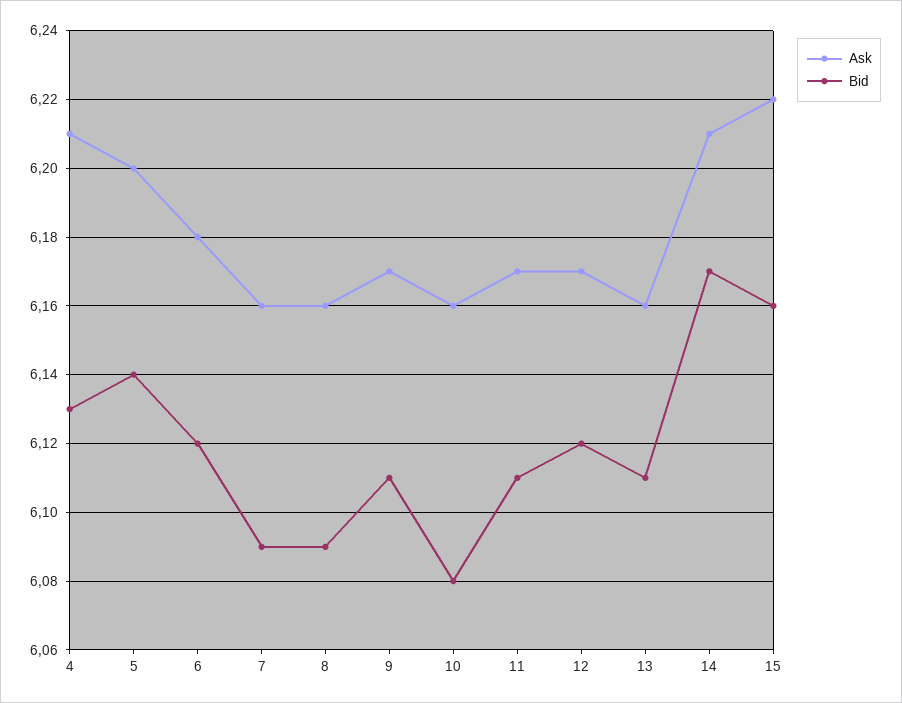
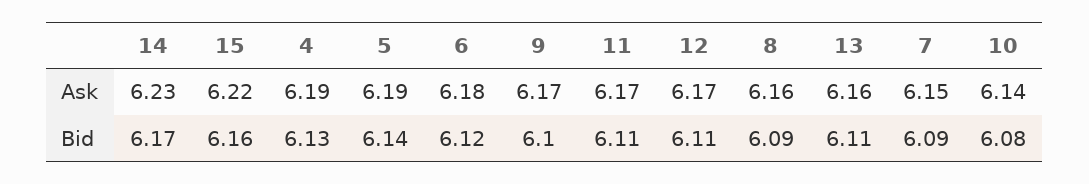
  {
    "Ask": {
-     "4": 6.21,
+     "4": 6.19,
-     "5": 6.2,
+     "5": 6.19,
      "6": 6.18,
-     "7": 6.16,
+     "7": 6.15,
      "8": 6.16,
      "9": 6.17,
-     "10": 6.16,
+     "10": 6.14,
      "11": 6.17,
      "12": 6.17,
      "13": 6.16,
-     "14": 6.21,
+     "14": 6.23,
      "15": 6.22
    },
    "Bid": {
      "4": 6.13,
      "5": 6.14,
      "6": 6.12,
      "7": 6.09,
      "8": 6.09,
-     "9": 6.11,
+     "9": 6.1,
      "10": 6.08,
      "11": 6.11,
-     "12": 6.12,
+     "12": 6.11,
      "13": 6.11,
      "14": 6.17,
      "15": 6.16
    }
  }

